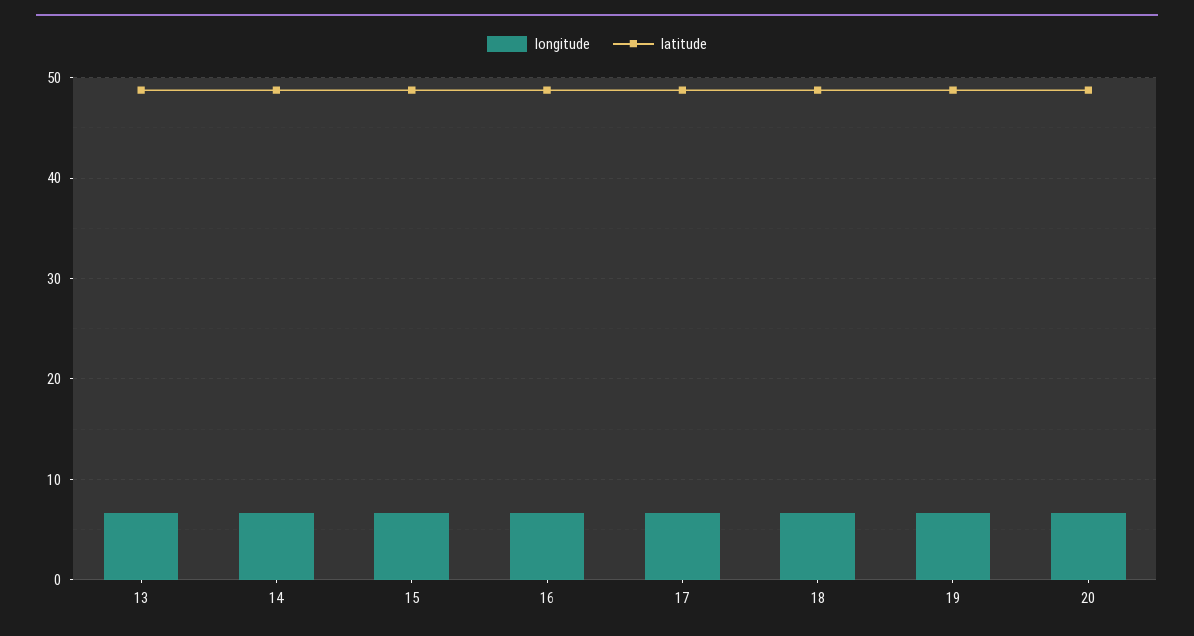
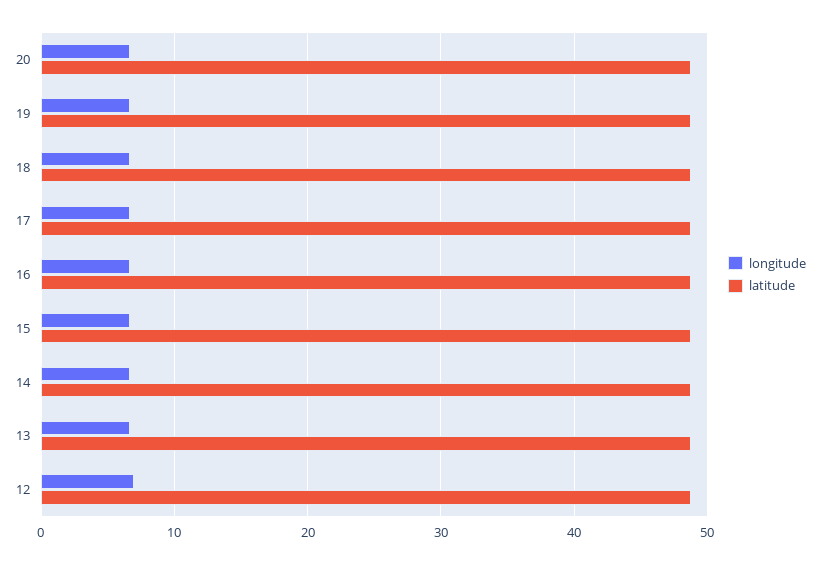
  {
    "longitude": {
      "13": 7,
      "14": 7,
      "15": 7,
      "16": 7,
      "17": 7,
      "18": 7,
      "19": 7,
-     "20": 7
+     "20": 7,
+     "12": 7
    },
    "latitude": {
      "13": 49,
      "14": 49,
      "15": 49,
      "16": 49,
      "17": 49,
      "18": 49,
      "19": 49,
-     "20": 49
+     "20": 49,
+     "12": 49
    }
  }

